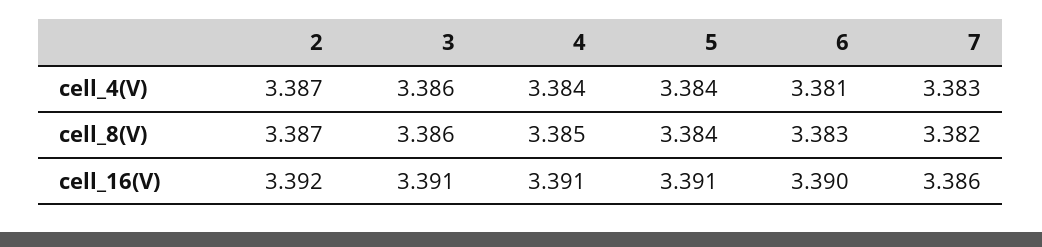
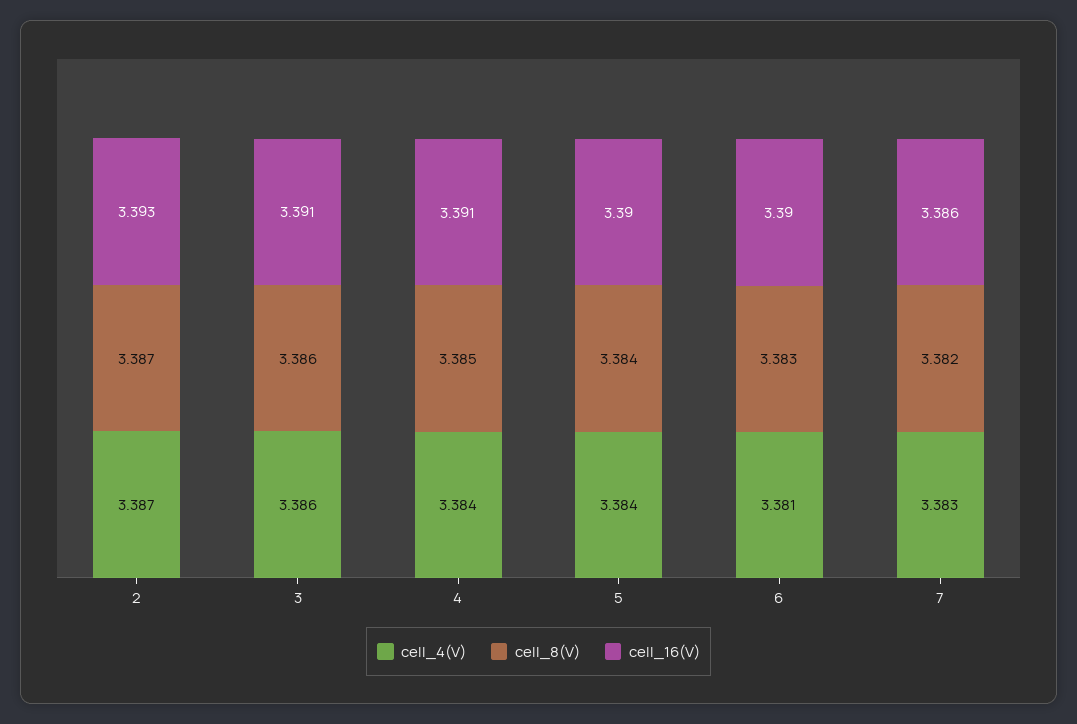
  {
    "cell_4(V)": {
      "2": 3.387,
      "3": 3.386,
      "4": 3.384,
      "5": 3.384,
      "6": 3.381,
      "7": 3.383
    },
    "cell_8(V)": {
      "2": 3.387,
      "3": 3.386,
      "4": 3.385,
      "5": 3.384,
      "6": 3.383,
      "7": 3.382
    },
    "cell_16(V)": {
-     "2": 3.392,
+     "2": 3.393,
      "3": 3.391,
      "4": 3.391,
-     "5": 3.391,
+     "5": 3.39,
      "6": 3.39,
      "7": 3.386
    }
  }

